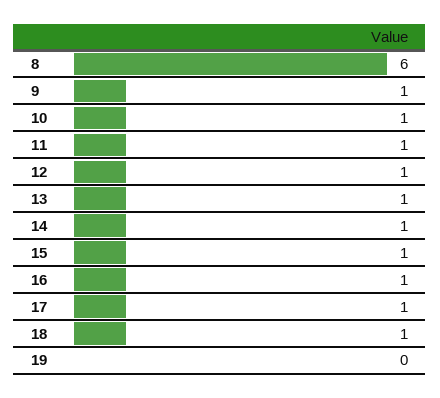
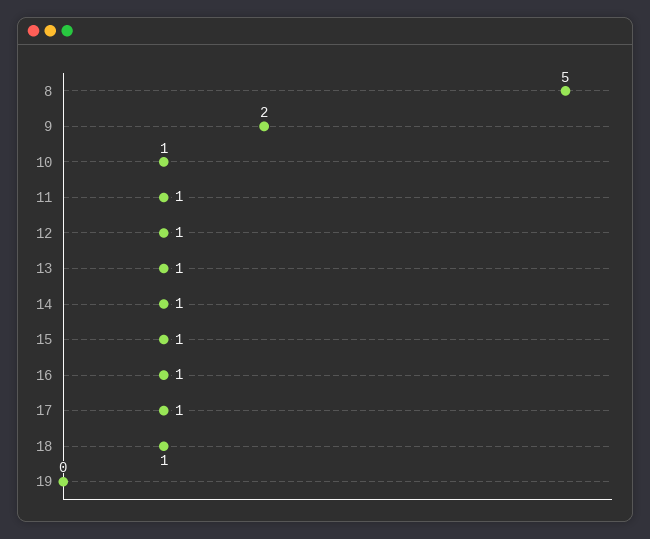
  {
-   "8": 6,
+   "8": 5,
-   "9": 1,
+   "9": 2,
    "10": 1,
    "11": 1,
    "12": 1,
    "13": 1,
    "14": 1,
    "15": 1,
    "16": 1,
    "17": 1,
    "18": 1,
    "19": 0
  }

